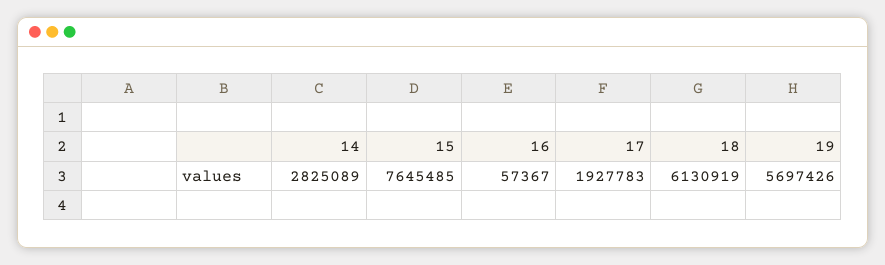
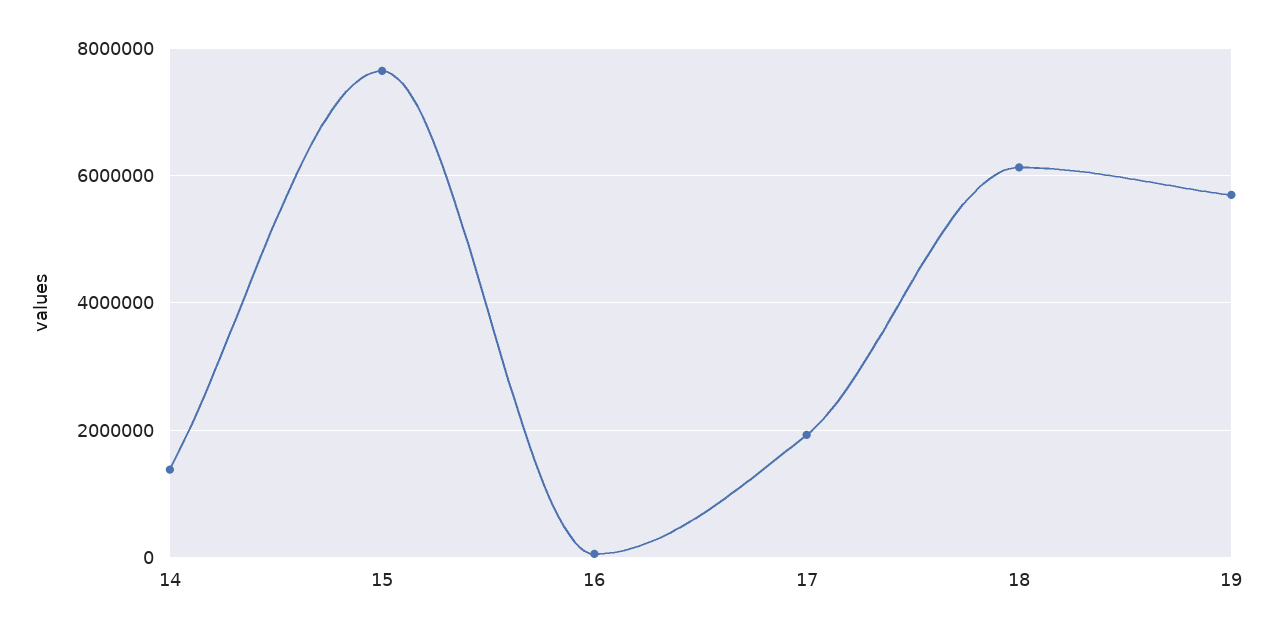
  {
-   "14": 2825089,
+   "14": 1400000,
    "15": 7645485,
    "16": 57367,
    "17": 1927783,
    "18": 6130919,
    "19": 5697426
  }

